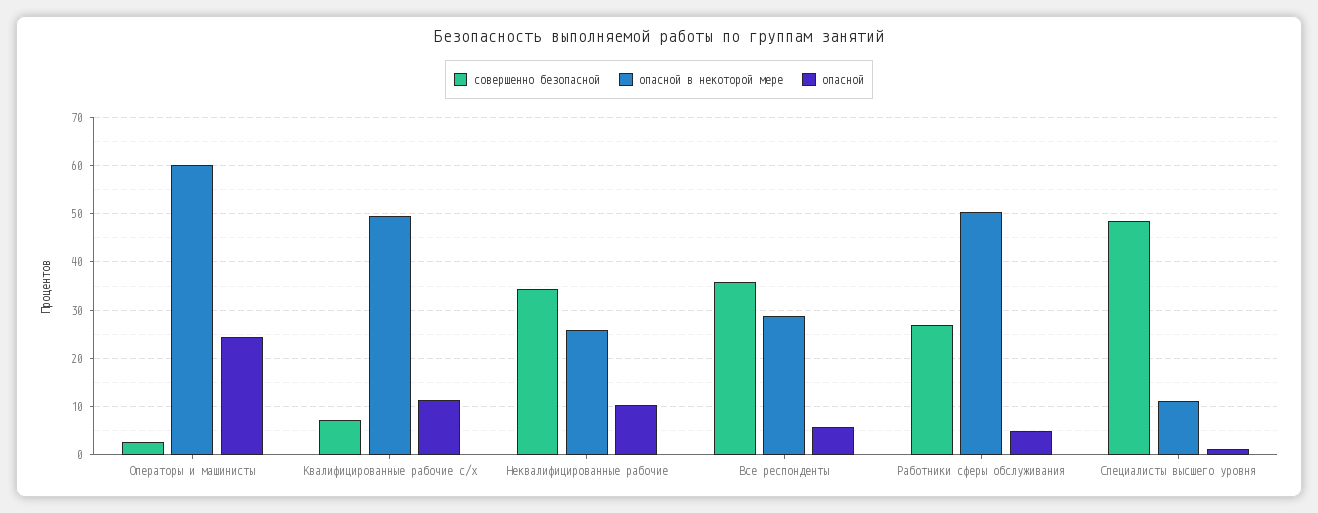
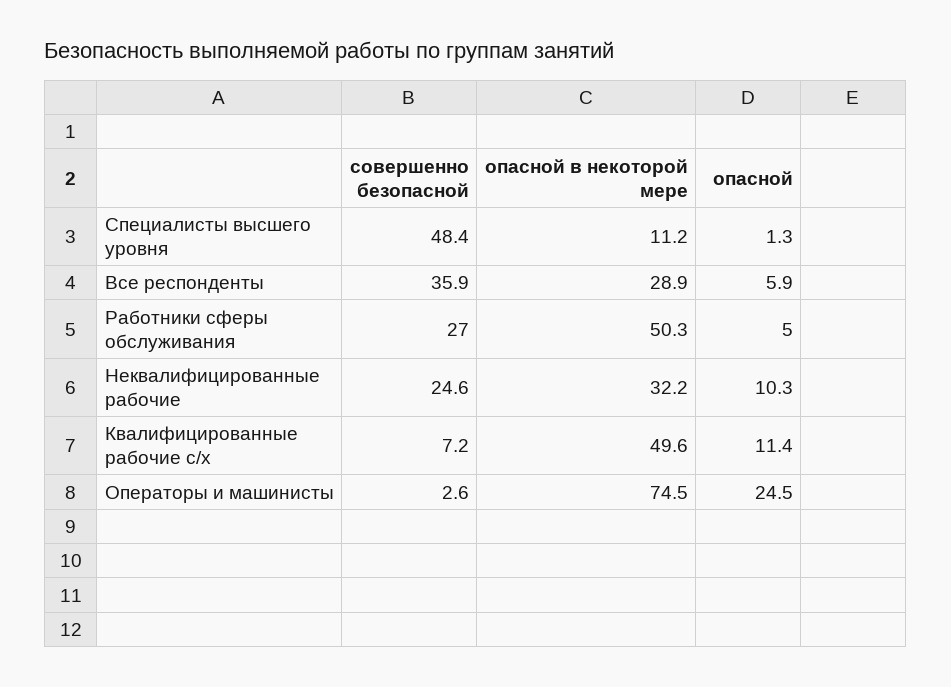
  {
    "совершенно безопасной": {
      "Операторы и машинисты": 2.6,
      "Квалифицированные рабочие с/х": 7.2,
-     "Неквалифицированные рабочие": 34,
+     "Неквалифицированные рабочие": 24.6,
      "Все респонденты": 35.9,
      "Работники сферы обслуживания": 27,
      "Специалисты высшего уровня": 48.4
    },
    "опасной в некоторой мере": {
-     "Операторы и машинисты": 60,
+     "Операторы и машинисты": 74.5,
      "Квалифицированные рабочие с/х": 49.6,
-     "Неквалифицированные рабочие": 26,
+     "Неквалифицированные рабочие": 32.2,
      "Все респонденты": 28.9,
      "Работники сферы обслуживания": 50.3,
      "Специалисты высшего уровня": 11.2
    },
    "опасной": {
      "Операторы и машинисты": 24.5,
      "Квалифицированные рабочие с/х": 11.4,
      "Неквалифицированные рабочие": 10.3,
      "Все респонденты": 5.9,
      "Работники сферы обслуживания": 5,
      "Специалисты высшего уровня": 1.3
    }
  }

